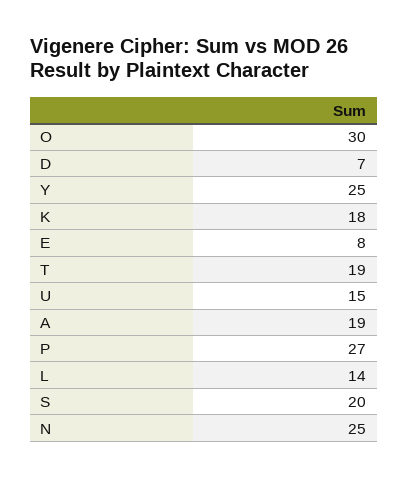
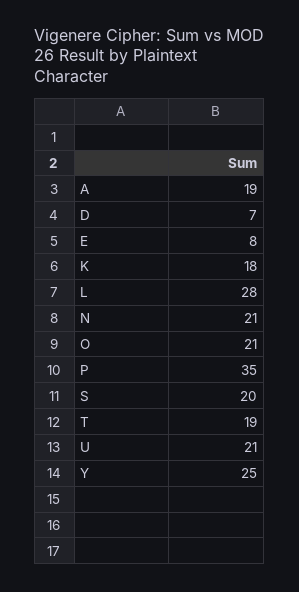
  {
-   "O": 30,
+   "O": 21,
    "D": 7,
    "Y": 25,
    "K": 18,
    "E": 8,
    "T": 19,
-   "U": 15,
+   "U": 21,
    "A": 19,
-   "P": 27,
+   "P": 35,
-   "L": 14,
+   "L": 28,
    "S": 20,
-   "N": 25
+   "N": 21
  }

